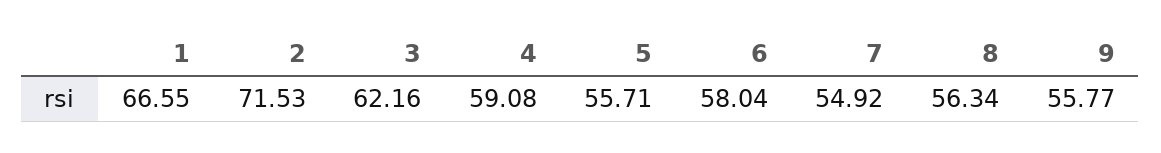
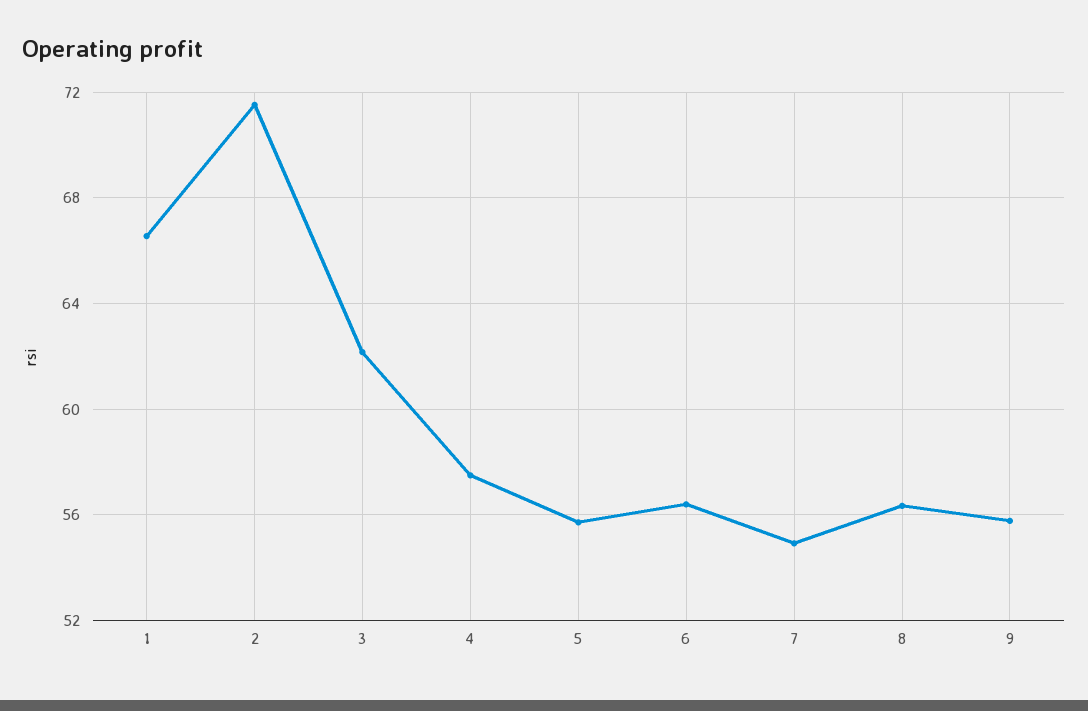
  {
    "1": 66.55,
    "2": 71.53,
    "3": 62.16,
-   "4": 59.08,
+   "4": 57.5,
    "5": 55.71,
-   "6": 58.04,
+   "6": 56.5,
    "7": 54.92,
    "8": 56.34,
    "9": 55.77
  }

